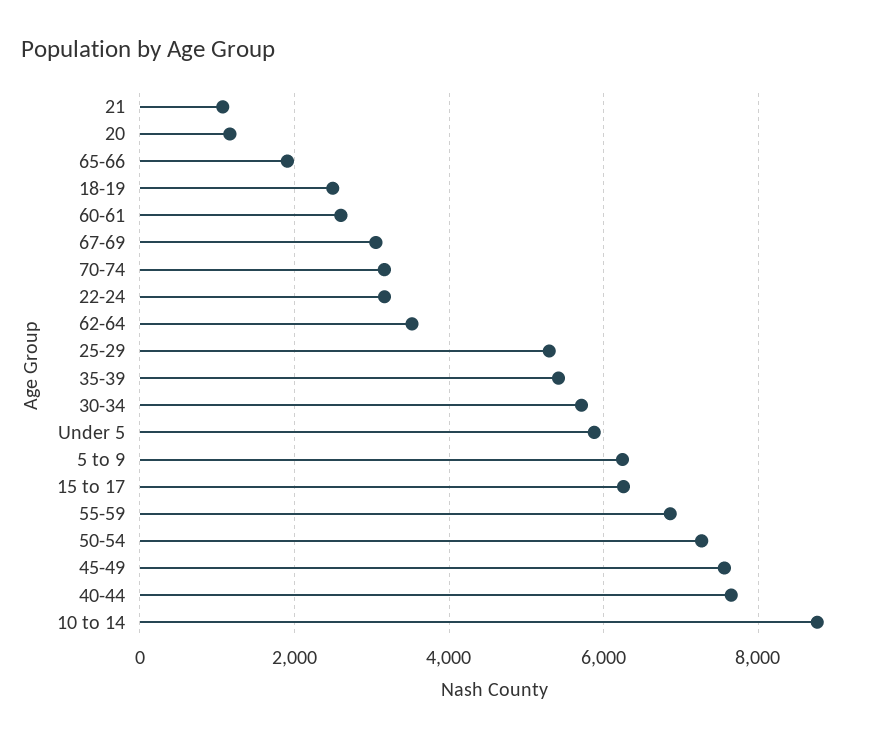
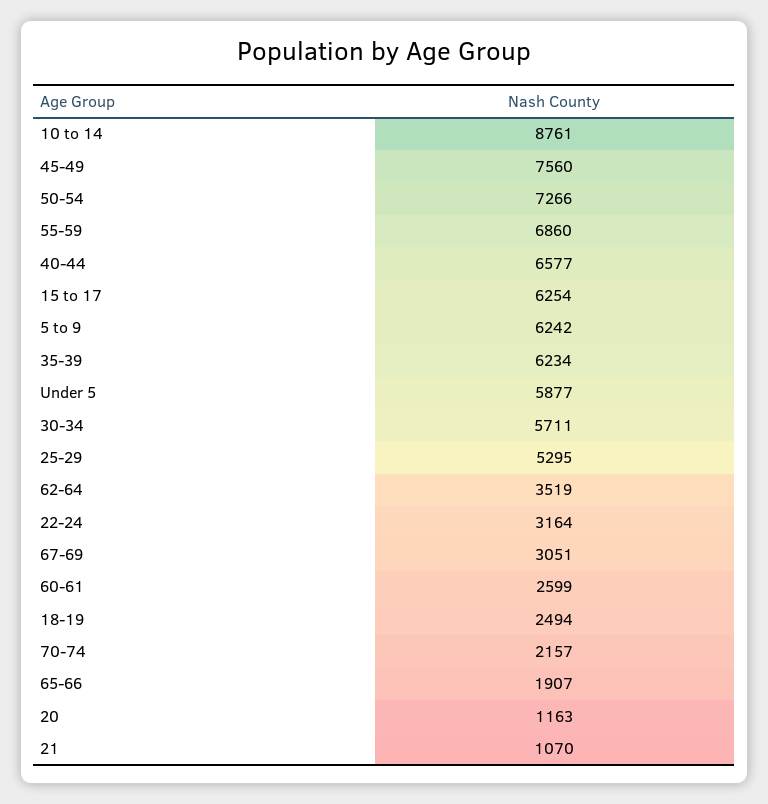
  {
    "21": 1070,
    "20": 1163,
    "65-66": 1907,
    "18-19": 2494,
    "60-61": 2599,
    "67-69": 3051,
-   "70-74": 3200,
+   "70-74": 2157,
    "22-24": 3164,
    "62-64": 3519,
    "25-29": 5295,
-   "35-39": 5400,
+   "35-39": 6234,
    "30-34": 5711,
    "Under 5": 5877,
    "5 to 9": 6242,
    "15 to 17": 6254,
    "55-59": 6860,
    "50-54": 7266,
    "45-49": 7560,
-   "40-44": 7600,
+   "40-44": 6577,
    "10 to 14": 8761
  }

